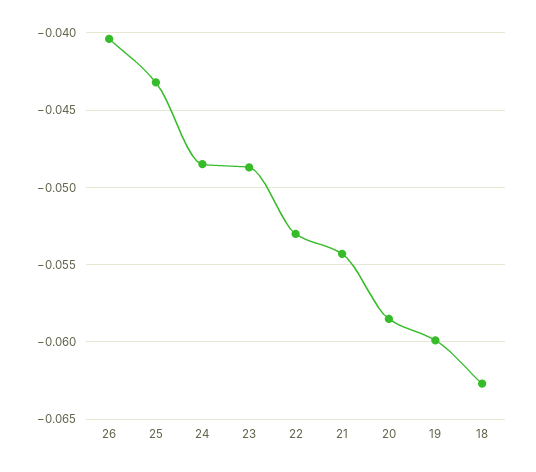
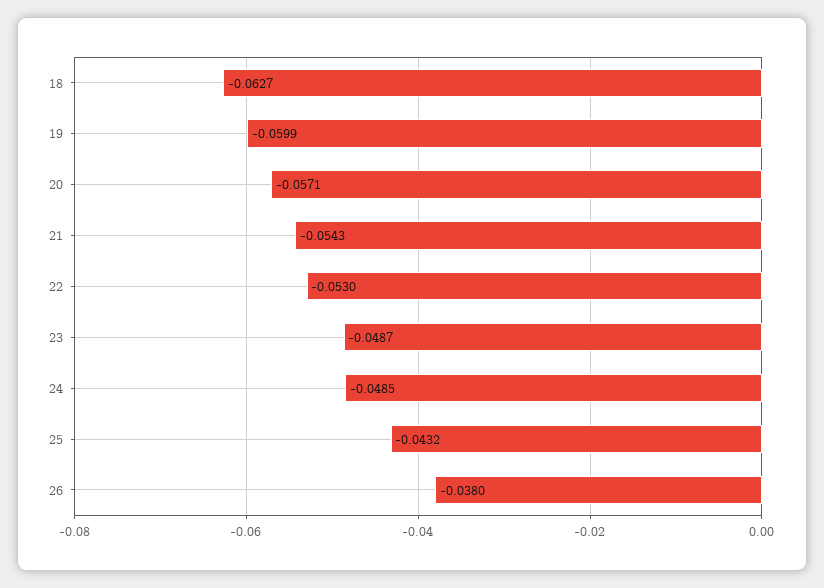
  {
-   "26": -0.0405,
+   "26": -0.038,
    "25": -0.0432,
    "24": -0.0485,
    "23": -0.0487,
    "22": -0.053,
    "21": -0.0543,
-   "20": -0.0585,
+   "20": -0.0571,
    "19": -0.0599,
    "18": -0.0627
  }

